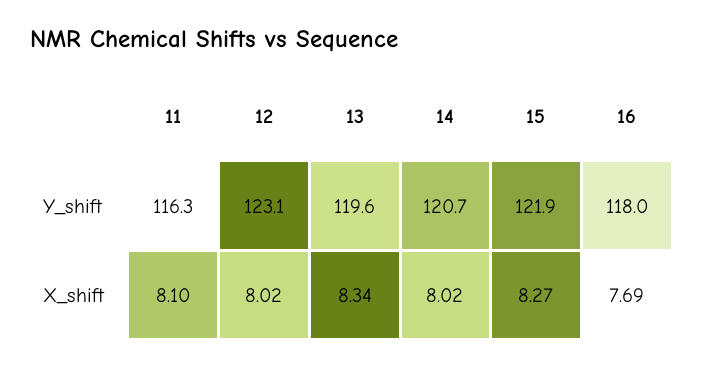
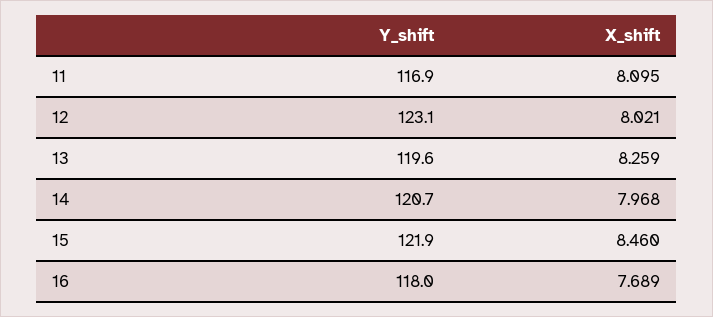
  {
    "11": {
-     "Y_shift": 116.3,
+     "Y_shift": 116.9,
      "X_shift": 8.095
    },
    "12": {
      "Y_shift": 123.1,
      "X_shift": 8.021
    },
    "13": {
      "Y_shift": 119.6,
-     "X_shift": 8.34
+     "X_shift": 8.259
    },
    "14": {
      "Y_shift": 120.7,
-     "X_shift": 8.02
+     "X_shift": 7.968
    },
    "15": {
      "Y_shift": 121.9,
-     "X_shift": 8.27
+     "X_shift": 8.46
    },
    "16": {
      "Y_shift": 118,
      "X_shift": 7.689
    }
  }

